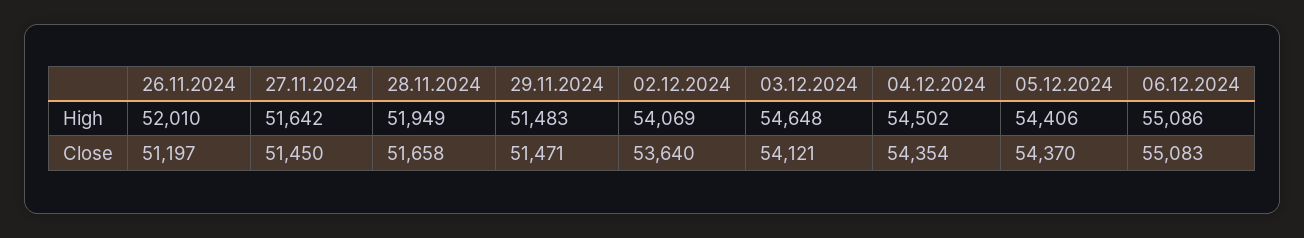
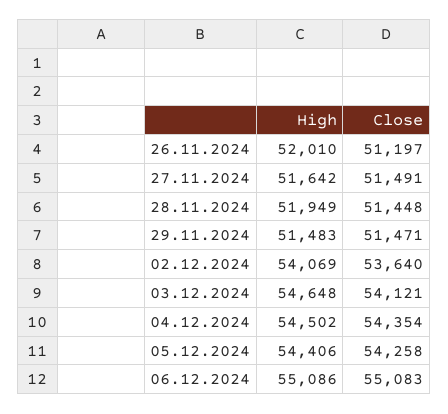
  {
    "26.11.2024": {
      "High": 52010,
      "Close": 51197
    },
    "27.11.2024": {
      "High": 51642,
-     "Close": 51450
+     "Close": 51491
    },
    "28.11.2024": {
      "High": 51949,
-     "Close": 51658
+     "Close": 51448
    },
    "29.11.2024": {
      "High": 51483,
      "Close": 51471
    },
    "02.12.2024": {
      "High": 54069,
      "Close": 53640
    },
    "03.12.2024": {
      "High": 54648,
      "Close": 54121
    },
    "04.12.2024": {
      "High": 54502,
      "Close": 54354
    },
    "05.12.2024": {
      "High": 54406,
-     "Close": 54370
+     "Close": 54258
    },
    "06.12.2024": {
      "High": 55086,
      "Close": 55083
    }
  }

